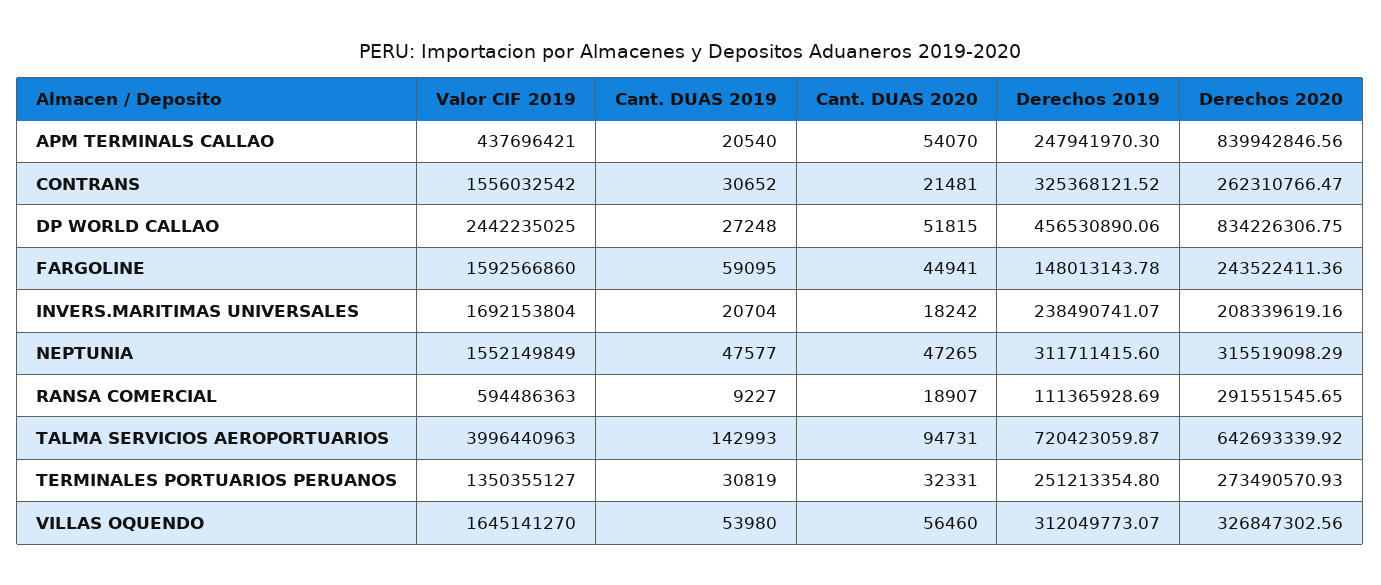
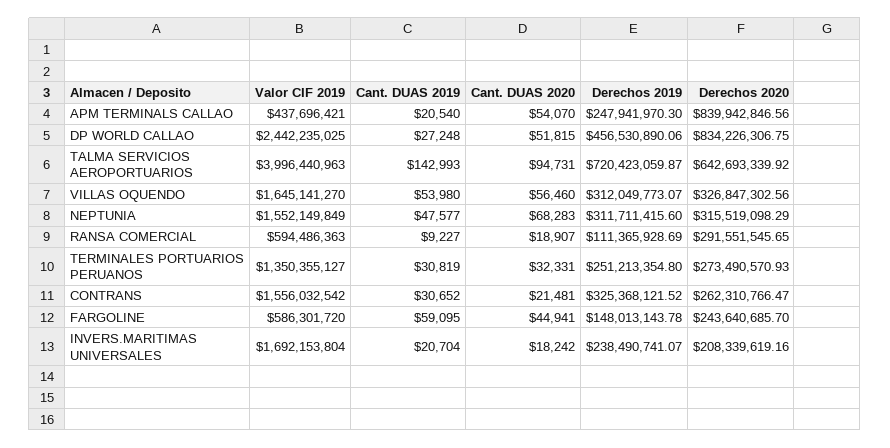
  {
    "Valor CIF 2019": {
      "APM TERMINALS CALLAO": 437696421,
      "CONTRANS": 1556032542,
      "DP WORLD CALLAO": 2442235025,
-     "FARGOLINE": 1592566860,
+     "FARGOLINE": 586301720,
      "INVERS.MARITIMAS UNIVERSALES": 1692153804,
      "NEPTUNIA": 1552149849,
      "RANSA COMERCIAL": 594486363,
      "TALMA SERVICIOS AEROPORTUARIOS": 3996440963,
      "TERMINALES PORTUARIOS PERUANOS": 1350355127,
      "VILLAS OQUENDO": 1645141270
    },
    "Cant. DUAS 2019": {
      "APM TERMINALS CALLAO": 20540,
      "CONTRANS": 30652,
      "DP WORLD CALLAO": 27248,
      "FARGOLINE": 59095,
      "INVERS.MARITIMAS UNIVERSALES": 20704,
      "NEPTUNIA": 47577,
      "RANSA COMERCIAL": 9227,
      "TALMA SERVICIOS AEROPORTUARIOS": 142993,
      "TERMINALES PORTUARIOS PERUANOS": 30819,
      "VILLAS OQUENDO": 53980
    },
    "Cant. DUAS 2020": {
      "APM TERMINALS CALLAO": 54070,
      "CONTRANS": 21481,
      "DP WORLD CALLAO": 51815,
      "FARGOLINE": 44941,
      "INVERS.MARITIMAS UNIVERSALES": 18242,
-     "NEPTUNIA": 47265,
+     "NEPTUNIA": 68283,
      "RANSA COMERCIAL": 18907,
      "TALMA SERVICIOS AEROPORTUARIOS": 94731,
      "TERMINALES PORTUARIOS PERUANOS": 32331,
      "VILLAS OQUENDO": 56460
    },
    "Derechos 2019": {
      "APM TERMINALS CALLAO": 247941970.3,
      "CONTRANS": 325368121.52,
      "DP WORLD CALLAO": 456530890.06,
      "FARGOLINE": 148013143.78,
      "INVERS.MARITIMAS UNIVERSALES": 238490741.07,
      "NEPTUNIA": 311711415.6,
      "RANSA COMERCIAL": 111365928.69,
      "TALMA SERVICIOS AEROPORTUARIOS": 720423059.87,
      "TERMINALES PORTUARIOS PERUANOS": 251213354.8,
      "VILLAS OQUENDO": 312049773.07
    },
    "Derechos 2020": {
      "APM TERMINALS CALLAO": 839942846.56,
      "CONTRANS": 262310766.47,
      "DP WORLD CALLAO": 834226306.75,
-     "FARGOLINE": 243522411.36,
+     "FARGOLINE": 243640685.7,
      "INVERS.MARITIMAS UNIVERSALES": 208339619.16,
      "NEPTUNIA": 315519098.29,
      "RANSA COMERCIAL": 291551545.65,
      "TALMA SERVICIOS AEROPORTUARIOS": 642693339.92,
      "TERMINALES PORTUARIOS PERUANOS": 273490570.93,
      "VILLAS OQUENDO": 326847302.56
    }
  }

